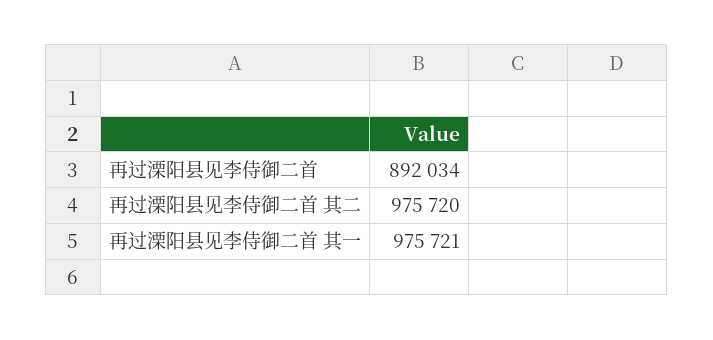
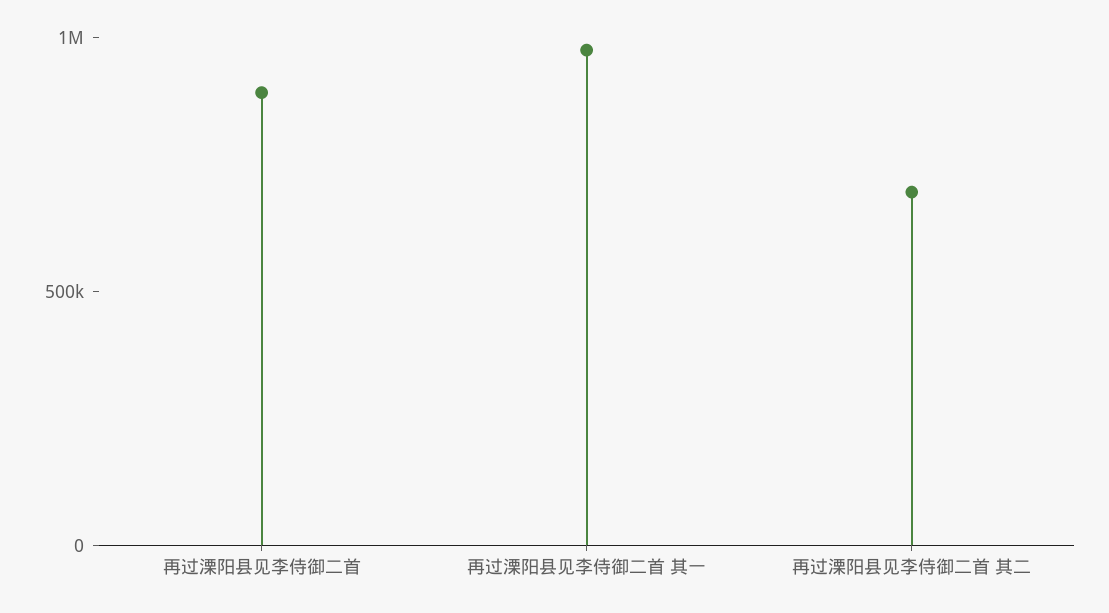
  {
    "再过溧阳县见李侍御二首": 892034,
-   "再过溧阳县见李侍御二首 其二": 975720,
+   "再过溧阳县见李侍御二首 其二": 700000,
    "再过溧阳县见李侍御二首 其一": 975721
  }

